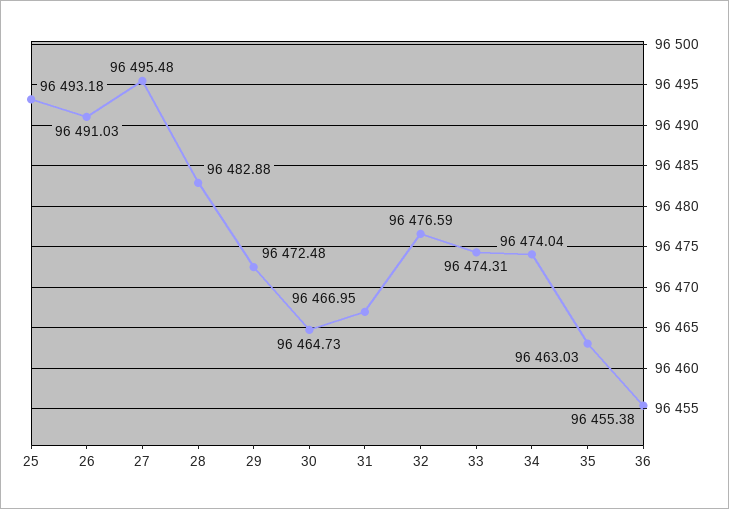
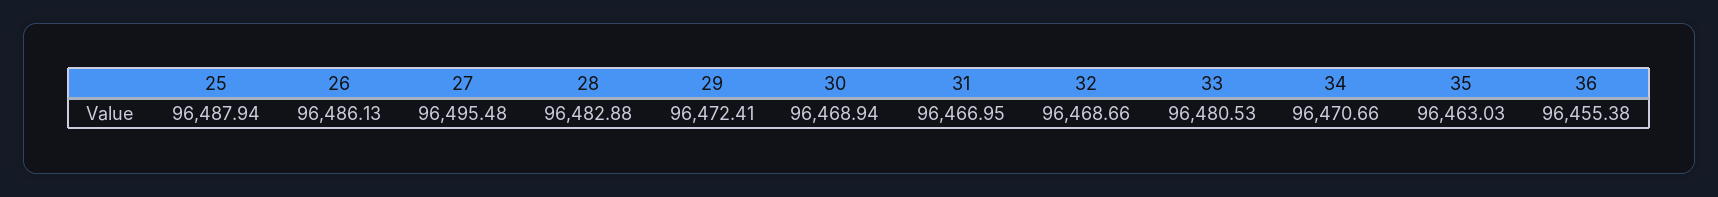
  {
-   "25": 96493.18,
+   "25": 96487.94,
-   "26": 96491.03,
+   "26": 96486.13,
    "27": 96495.48,
    "28": 96482.88,
-   "29": 96472.48,
+   "29": 96472.41,
-   "30": 96464.73,
+   "30": 96468.94,
    "31": 96466.95,
-   "32": 96476.59,
+   "32": 96468.66,
-   "33": 96474.31,
+   "33": 96480.53,
-   "34": 96474.04,
+   "34": 96470.66,
    "35": 96463.03,
    "36": 96455.38
  }

